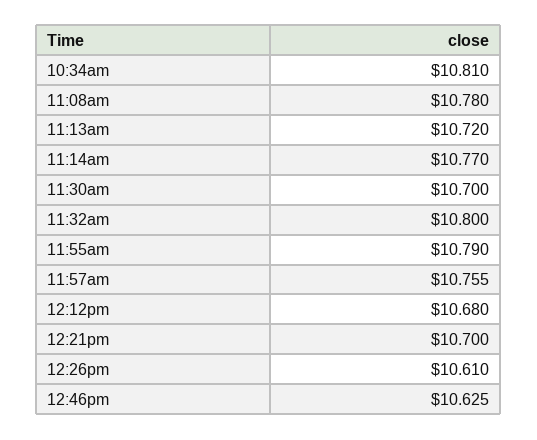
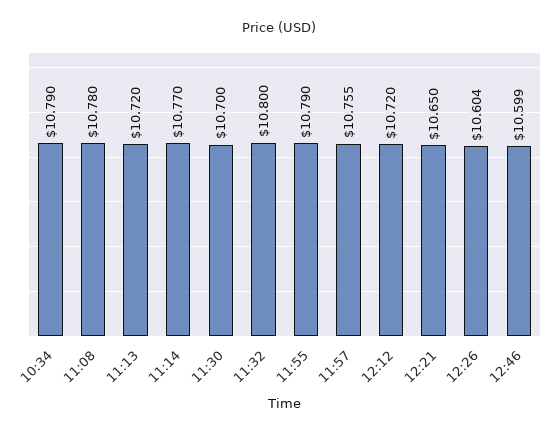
  {
-   "10:34am": 10.81,
+   "10:34am": 10.79,
    "11:08am": 10.78,
    "11:13am": 10.72,
    "11:14am": 10.77,
    "11:30am": 10.7,
    "11:32am": 10.8,
    "11:55am": 10.79,
    "11:57am": 10.755,
-   "12:12pm": 10.68,
+   "12:12pm": 10.72,
-   "12:21pm": 10.7,
+   "12:21pm": 10.65,
-   "12:26pm": 10.61,
+   "12:26pm": 10.604,
-   "12:46pm": 10.625
+   "12:46pm": 10.599
  }

